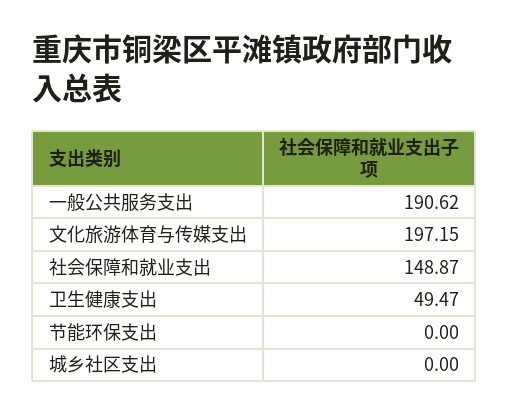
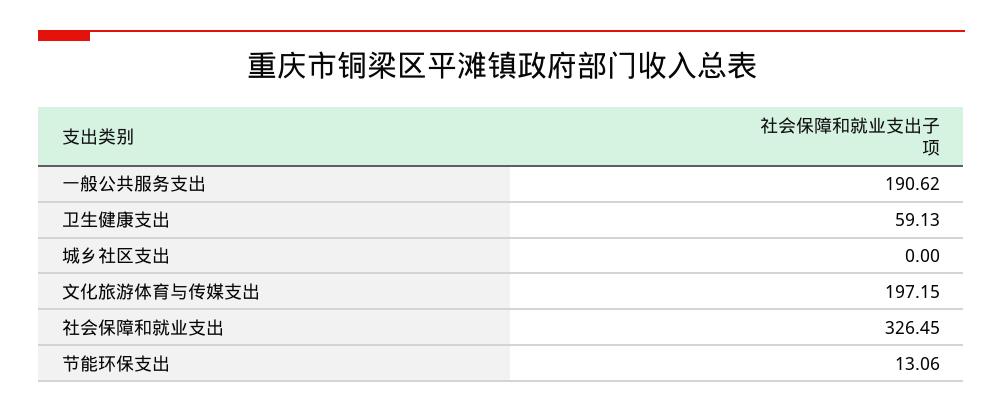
  {
    "一般公共服务支出": 190.62,
    "文化旅游体育与传媒支出": 197.15,
-   "社会保障和就业支出": 148.87,
+   "社会保障和就业支出": 326.45,
-   "卫生健康支出": 49.47,
+   "卫生健康支出": 59.13,
-   "节能环保支出": 0,
+   "节能环保支出": 13.06,
    "城乡社区支出": 0
  }

